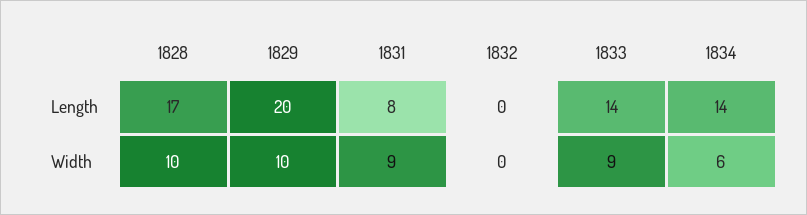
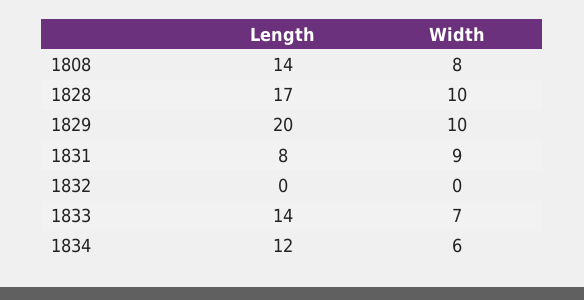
  {
    "1828": {
      "Length": 17,
      "Width": 10
    },
    "1829": {
      "Length": 20,
      "Width": 10
    },
    "1831": {
      "Length": 8,
      "Width": 9
    },
    "1832": {
      "Length": 0,
      "Width": 0
    },
    "1833": {
      "Length": 14,
-     "Width": 9
+     "Width": 7
    },
    "1834": {
-     "Length": 14,
+     "Length": 12,
      "Width": 6
-   }
+   },
+   "1808": {
+     "Length": 14,
+     "Width": 8
+   }
  }

